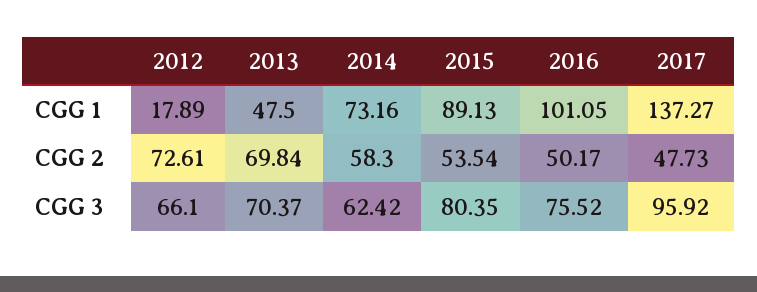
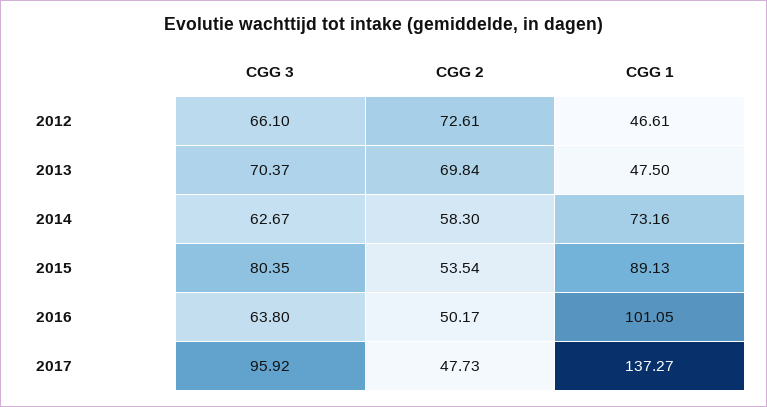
  {
    "2012": {
-     "CGG 1": 17.89,
+     "CGG 1": 46.61,
      "CGG 2": 72.61,
      "CGG 3": 66.1
    },
    "2013": {
      "CGG 1": 47.5,
      "CGG 2": 69.84,
      "CGG 3": 70.37
    },
    "2014": {
      "CGG 1": 73.16,
      "CGG 2": 58.3,
-     "CGG 3": 62.42
+     "CGG 3": 62.67
    },
    "2015": {
      "CGG 1": 89.13,
      "CGG 2": 53.54,
      "CGG 3": 80.35
    },
    "2016": {
      "CGG 1": 101.05,
      "CGG 2": 50.17,
-     "CGG 3": 75.52
+     "CGG 3": 63.8
    },
    "2017": {
      "CGG 1": 137.27,
      "CGG 2": 47.73,
      "CGG 3": 95.92
    }
  }

